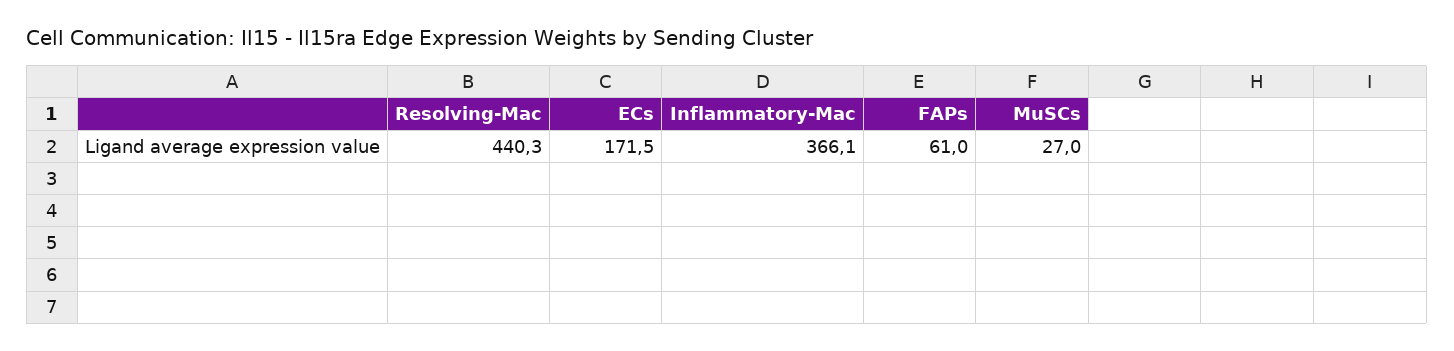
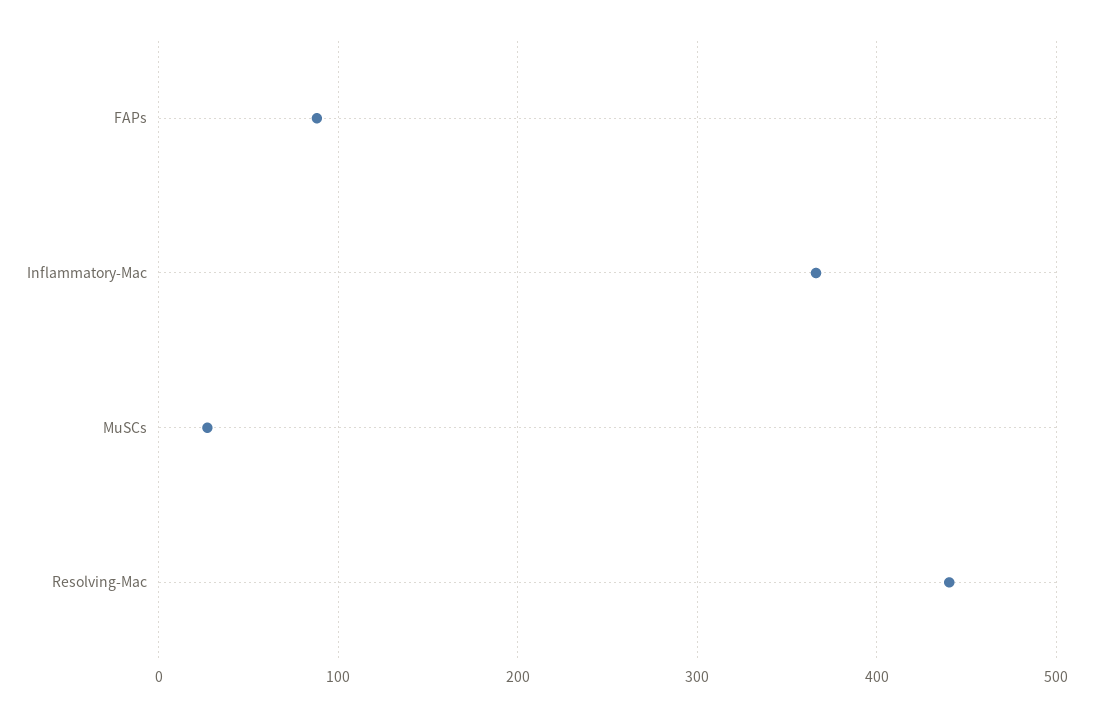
  {
    "Resolving-Mac": 440.3,
-   "ECs": 171.5,
    "Inflammatory-Mac": 366.1,
-   "FAPs": 61,
+   "FAPs": 90,
    "MuSCs": 27
  }

